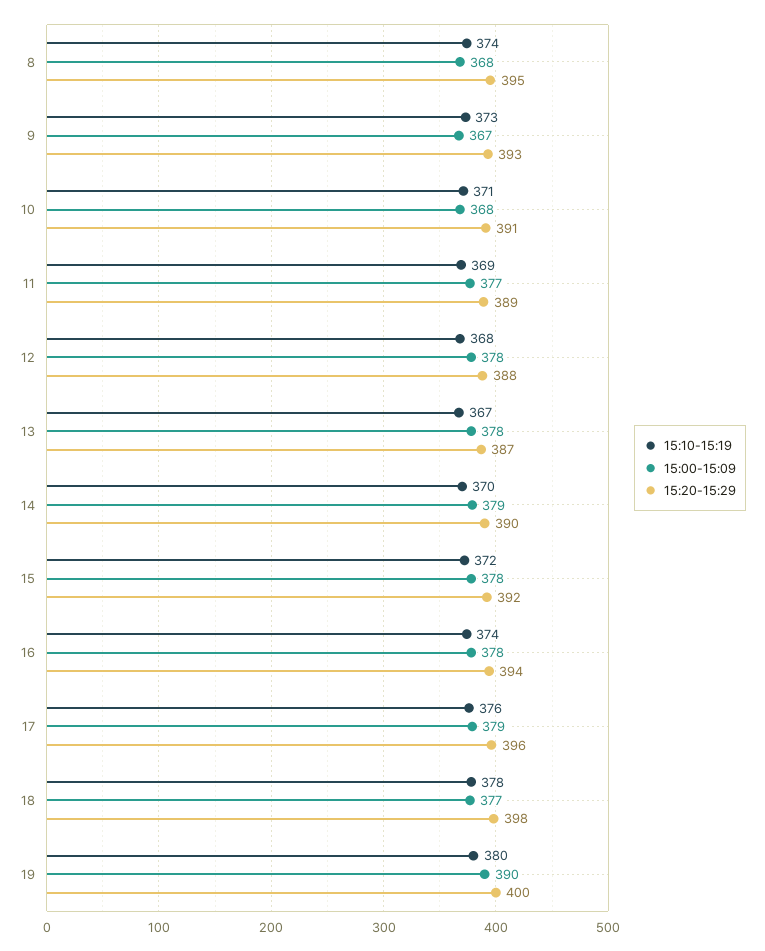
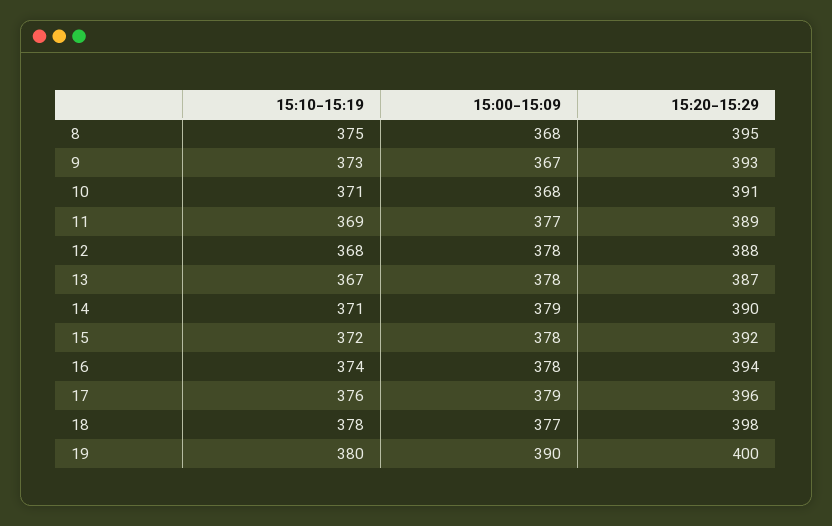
  {
    "15:10-15:19": {
-     "8": 374,
+     "8": 375,
      "9": 373,
      "10": 371,
      "11": 369,
      "12": 368,
      "13": 367,
-     "14": 370,
+     "14": 371,
      "15": 372,
      "16": 374,
      "17": 376,
      "18": 378,
      "19": 380
    },
    "15:00-15:09": {
      "8": 368,
      "9": 367,
      "10": 368,
      "11": 377,
      "12": 378,
      "13": 378,
      "14": 379,
      "15": 378,
      "16": 378,
      "17": 379,
      "18": 377,
      "19": 390
    },
    "15:20-15:29": {
      "8": 395,
      "9": 393,
      "10": 391,
      "11": 389,
      "12": 388,
      "13": 387,
      "14": 390,
      "15": 392,
      "16": 394,
      "17": 396,
      "18": 398,
      "19": 400
    }
  }

